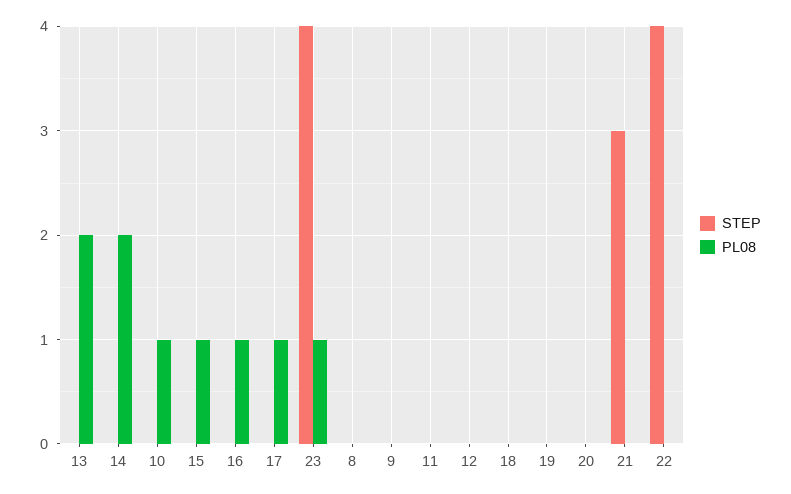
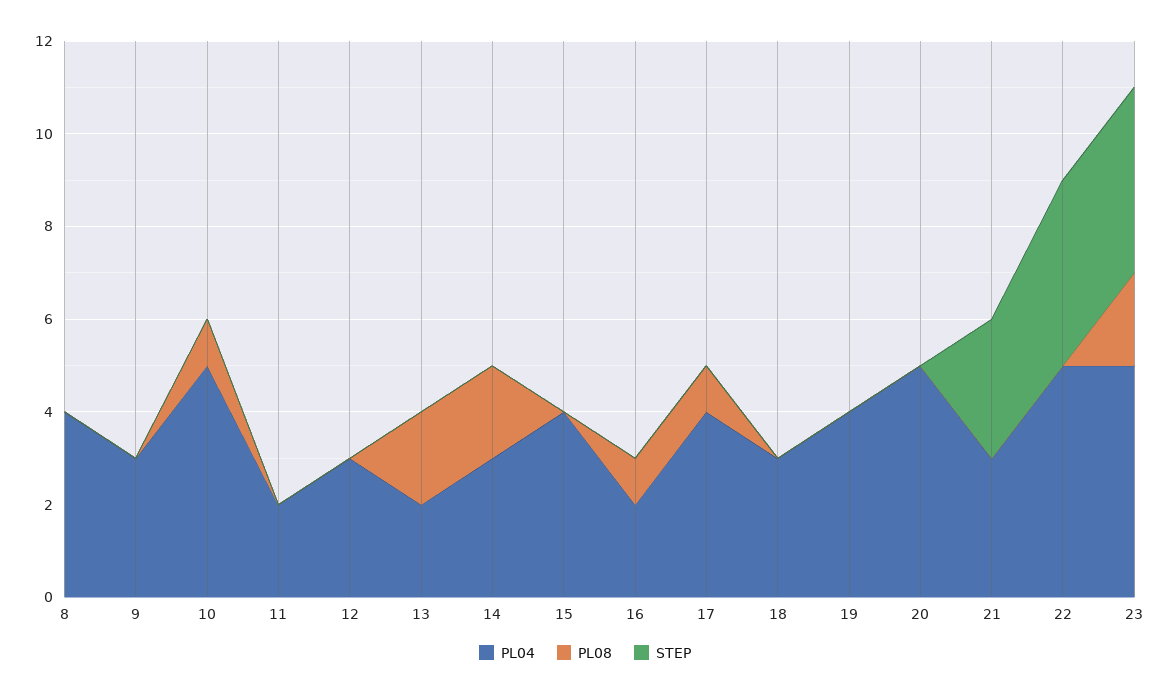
  {
    "STEP": {
      "13": 0,
      "14": 0,
      "10": 0,
      "15": 0,
      "16": 0,
      "17": 0,
      "23": 4,
      "8": 0,
      "9": 0,
      "11": 0,
      "12": 0,
      "18": 0,
      "19": 0,
      "20": 0,
      "21": 3,
      "22": 4
    },
    "PL08": {
      "13": 2,
      "14": 2,
      "10": 1,
-     "15": 1,
+     "15": 0,
      "16": 1,
      "17": 1,
-     "23": 1,
+     "23": 2,
      "8": 0,
      "9": 0,
      "11": 0,
      "12": 0,
      "18": 0,
      "19": 0,
      "20": 0,
      "21": 0,
      "22": 0
-   }
+   },
+   "PL04": {
+     "8": 4,
+     "9": 3,
+     "10": 5,
+     "11": 2,
+     "12": 3,
+     "13": 2,
+     "14": 3,
+     "15": 4,
+     "16": 2,
+     "17": 4,
+     "18": 3,
+     "19": 4,
+     "20": 5,
+     "21": 3,
+     "22": 5,
+     "23": 5
+   }
  }

